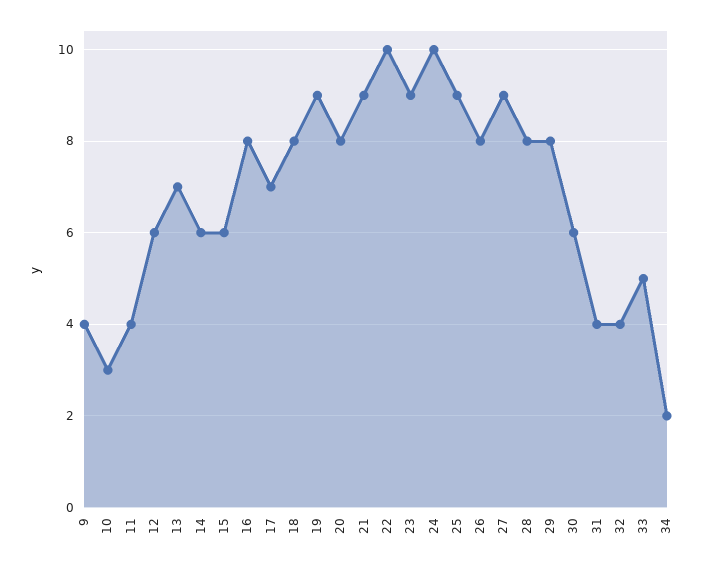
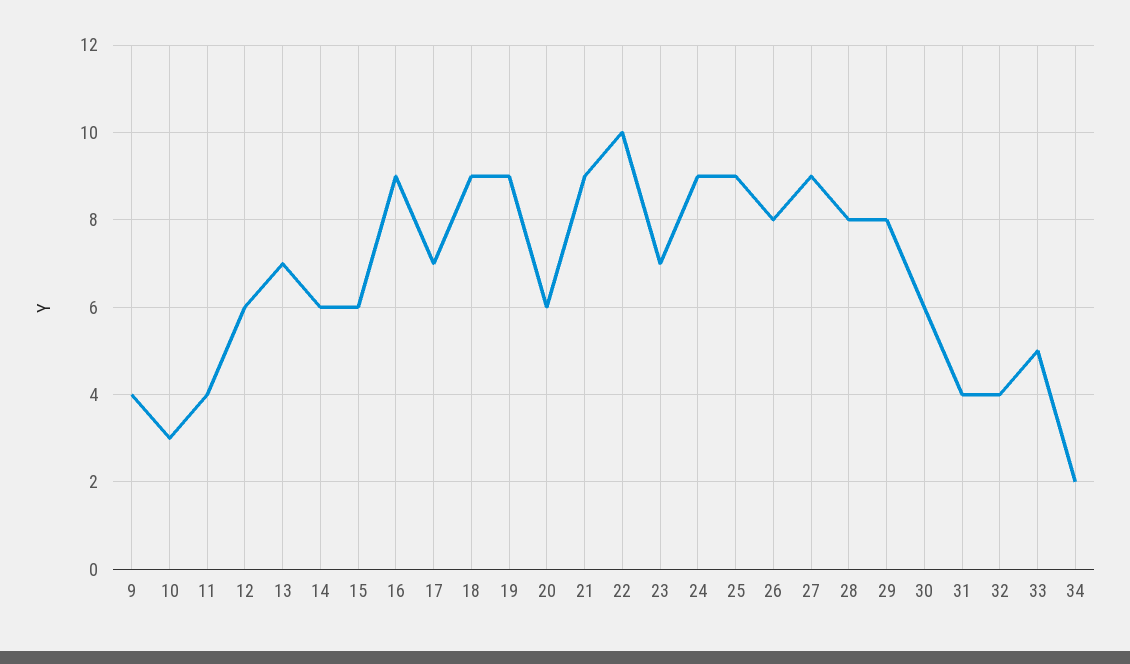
  {
    "9": 4,
    "10": 3,
    "11": 4,
    "12": 6,
    "13": 7,
    "14": 6,
    "15": 6,
-   "16": 8,
+   "16": 9,
    "17": 7,
-   "18": 8,
+   "18": 9,
    "19": 9,
-   "20": 8,
+   "20": 6,
    "21": 9,
    "22": 10,
-   "23": 9,
+   "23": 7,
-   "24": 10,
+   "24": 9,
    "25": 9,
    "26": 8,
    "27": 9,
    "28": 8,
    "29": 8,
    "30": 6,
    "31": 4,
    "32": 4,
    "33": 5,
    "34": 2
  }

